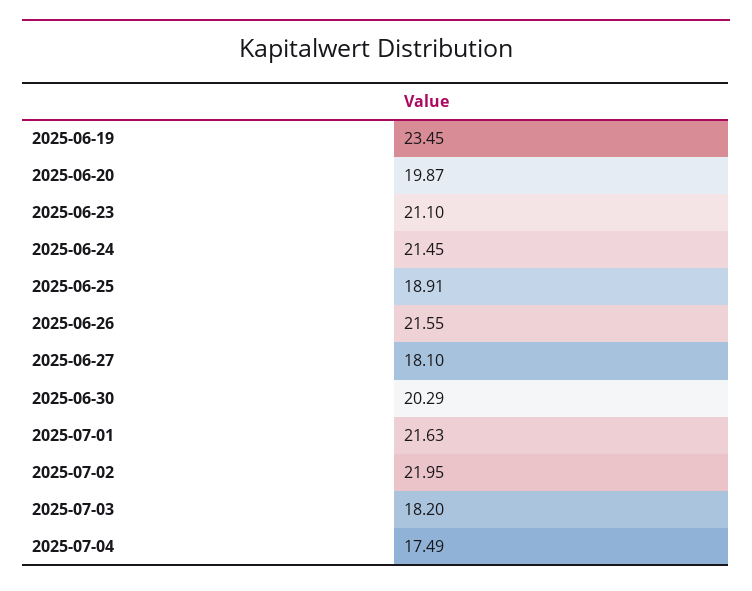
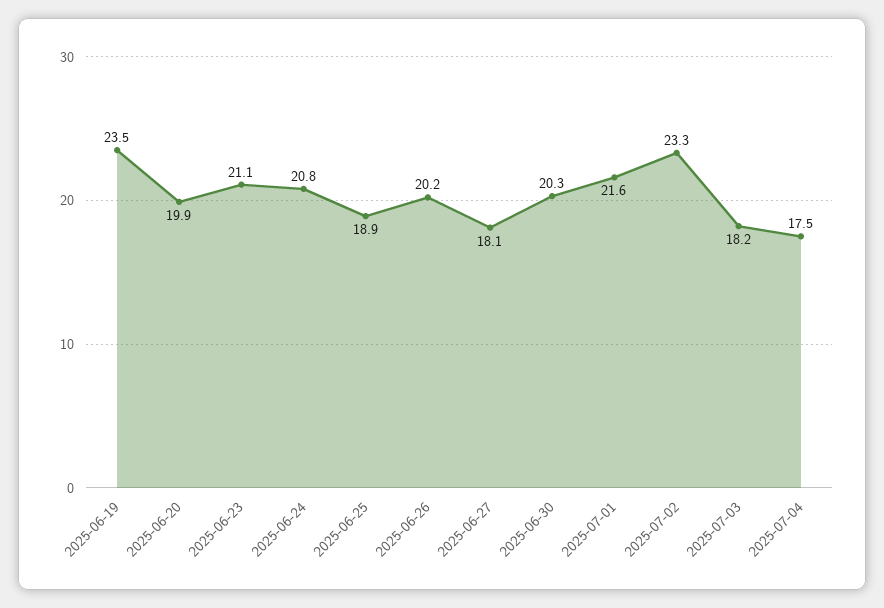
  {
    "2025-06-19": 23.45,
    "2025-06-20": 19.87,
    "2025-06-23": 21.1,
-   "2025-06-24": 21.45,
+   "2025-06-24": 20.8,
    "2025-06-25": 18.91,
-   "2025-06-26": 21.55,
+   "2025-06-26": 20.2,
    "2025-06-27": 18.1,
    "2025-06-30": 20.29,
    "2025-07-01": 21.63,
-   "2025-07-02": 21.95,
+   "2025-07-02": 23.3,
    "2025-07-03": 18.2,
    "2025-07-04": 17.49
  }

